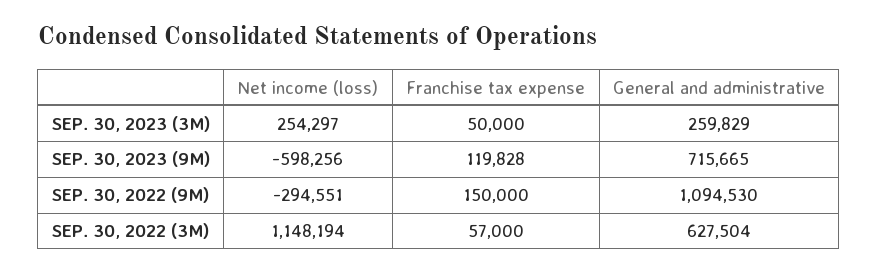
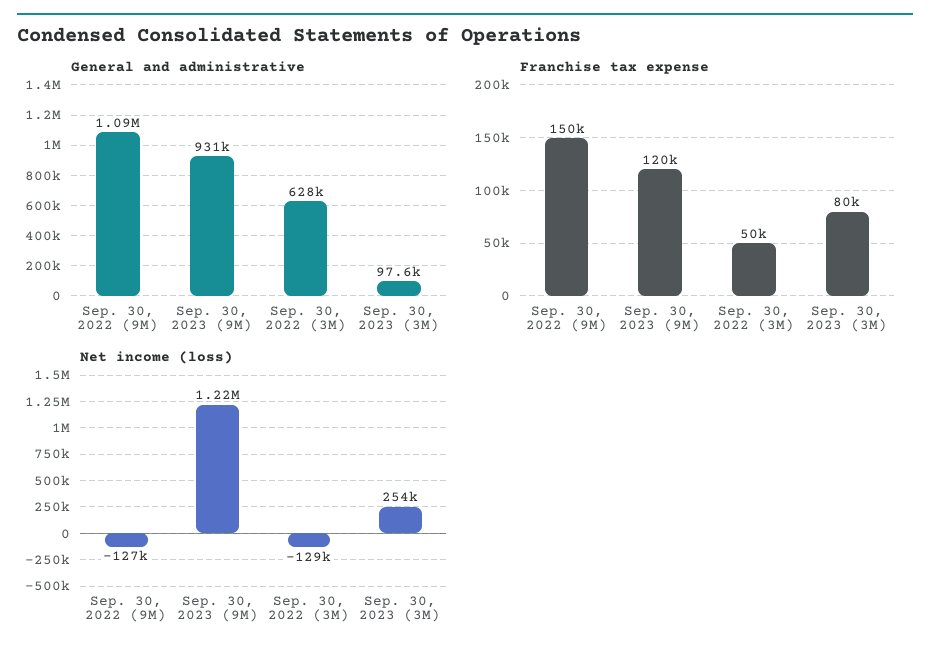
  {
    "Net income (loss)": {
      "SEP. 30, 2023 (3M)": 254297,
-     "SEP. 30, 2023 (9M)": -598256,
+     "SEP. 30, 2023 (9M)": 1220000,
-     "SEP. 30, 2022 (9M)": -294551,
+     "SEP. 30, 2022 (9M)": -127000,
-     "SEP. 30, 2022 (3M)": 1148194
+     "SEP. 30, 2022 (3M)": -129000
    },
    "Franchise tax expense": {
-     "SEP. 30, 2023 (3M)": 50000,
+     "SEP. 30, 2023 (3M)": 80000,
      "SEP. 30, 2023 (9M)": 119828,
      "SEP. 30, 2022 (9M)": 150000,
-     "SEP. 30, 2022 (3M)": 57000
+     "SEP. 30, 2022 (3M)": 50000
    },
    "General and administrative": {
-     "SEP. 30, 2023 (3M)": 259829,
+     "SEP. 30, 2023 (3M)": 97600,
-     "SEP. 30, 2023 (9M)": 715665,
+     "SEP. 30, 2023 (9M)": 931000,
      "SEP. 30, 2022 (9M)": 1094530,
      "SEP. 30, 2022 (3M)": 627504
    }
  }

